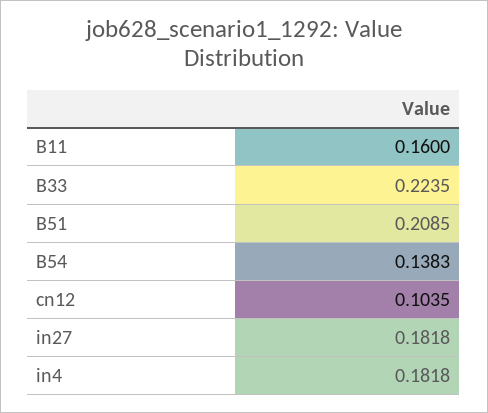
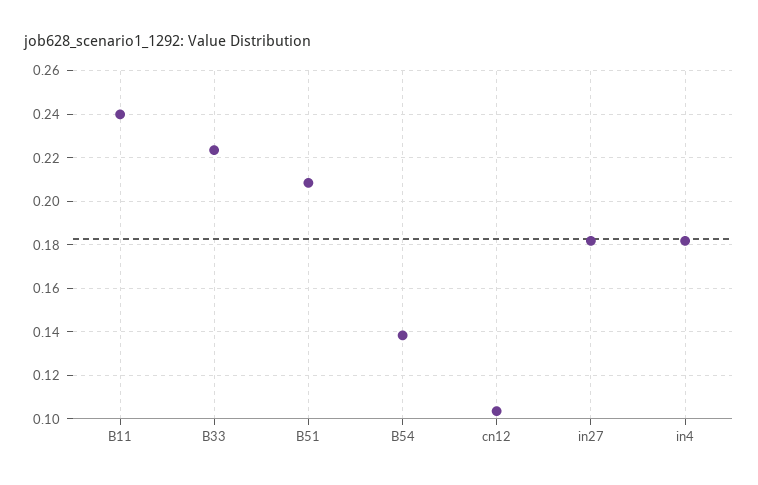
  {
-   "B11": 0.16,
+   "B11": 0.24,
    "B33": 0.2235,
    "B51": 0.2085,
    "B54": 0.1383,
    "cn12": 0.1035,
    "in27": 0.1818,
    "in4": 0.1818
  }

